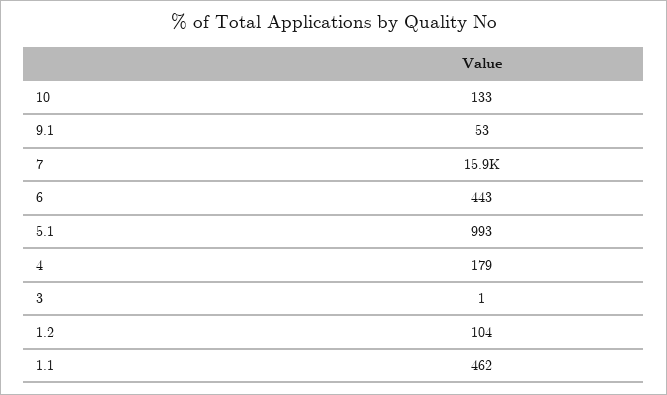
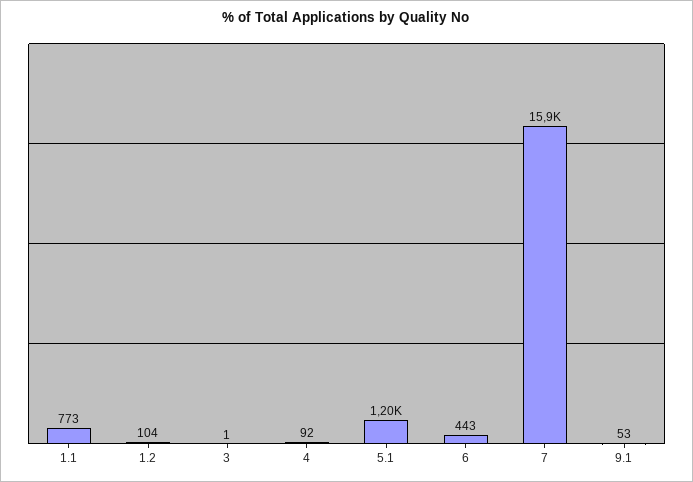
  {
-   "10": 133,
    "9.1": 53,
    "7": 15900,
    "6": 443,
-   "5.1": 993,
+   "5.1": 1200,
-   "4": 179,
+   "4": 92,
    "3": 1,
    "1.2": 104,
-   "1.1": 462
+   "1.1": 773
  }

